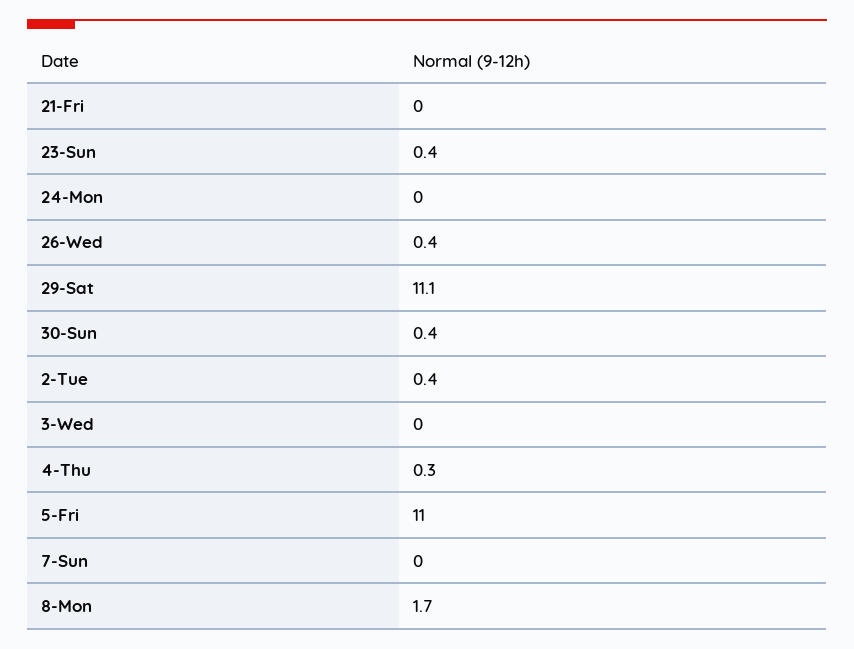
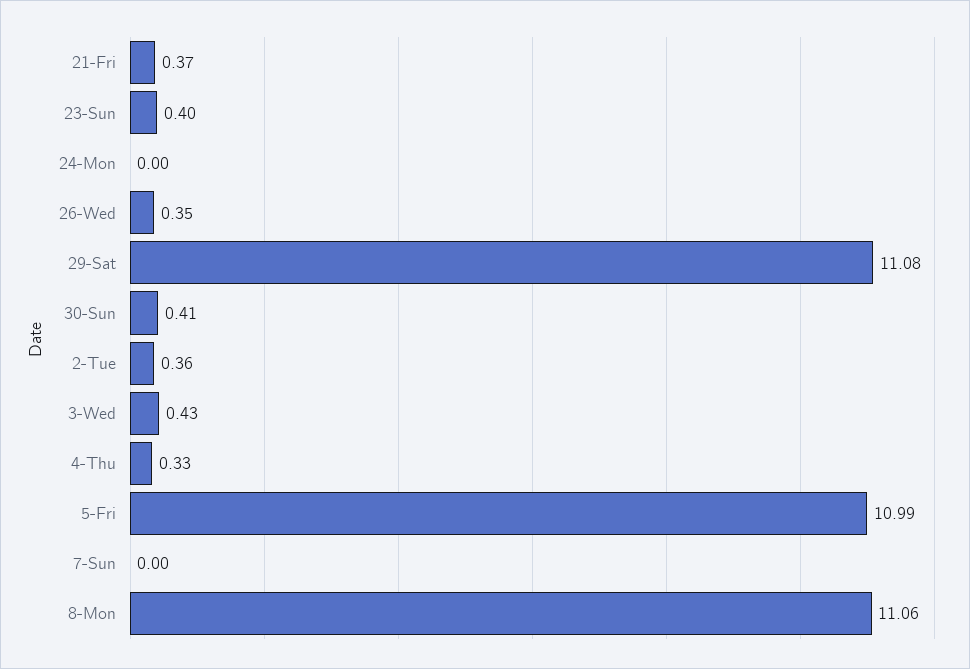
  {
-   "21-Fri": 0,
+   "21-Fri": 0.37,
    "23-Sun": 0.4,
    "24-Mon": 0,
    "26-Wed": 0.35,
    "29-Sat": 11.08,
    "30-Sun": 0.41,
    "2-Tue": 0.36,
-   "3-Wed": 0,
+   "3-Wed": 0.43,
    "4-Thu": 0.33,
    "5-Fri": 10.99,
    "7-Sun": 0,
-   "8-Mon": 1.7
+   "8-Mon": 11.06
  }

